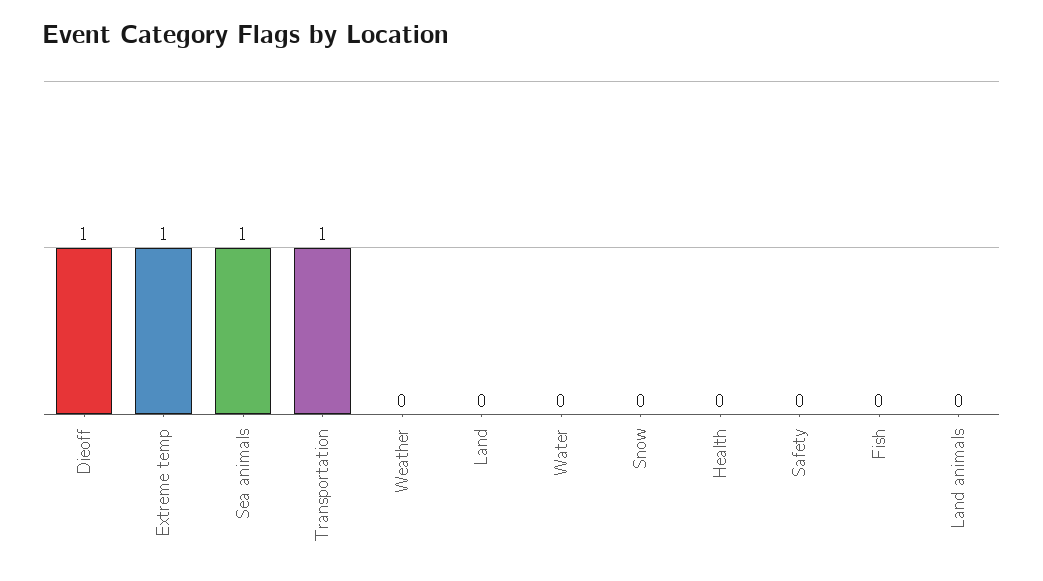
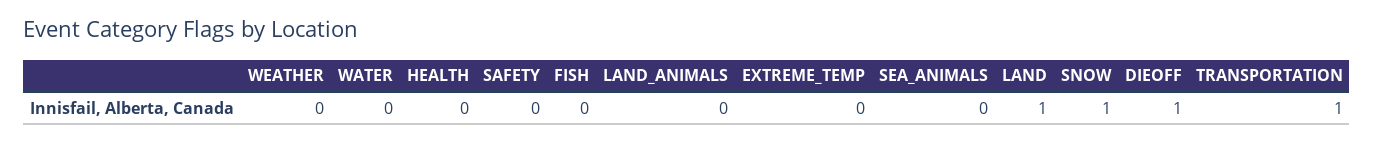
  {
    "Dieoff": 1,
-   "Extreme temp": 1,
+   "Extreme temp": 0,
-   "Sea animals": 1,
+   "Sea animals": 0,
    "Transportation": 1,
    "Weather": 0,
-   "Land": 0,
+   "Land": 1,
    "Water": 0,
-   "Snow": 0,
+   "Snow": 1,
    "Health": 0,
    "Safety": 0,
    "Fish": 0,
    "Land animals": 0
  }

